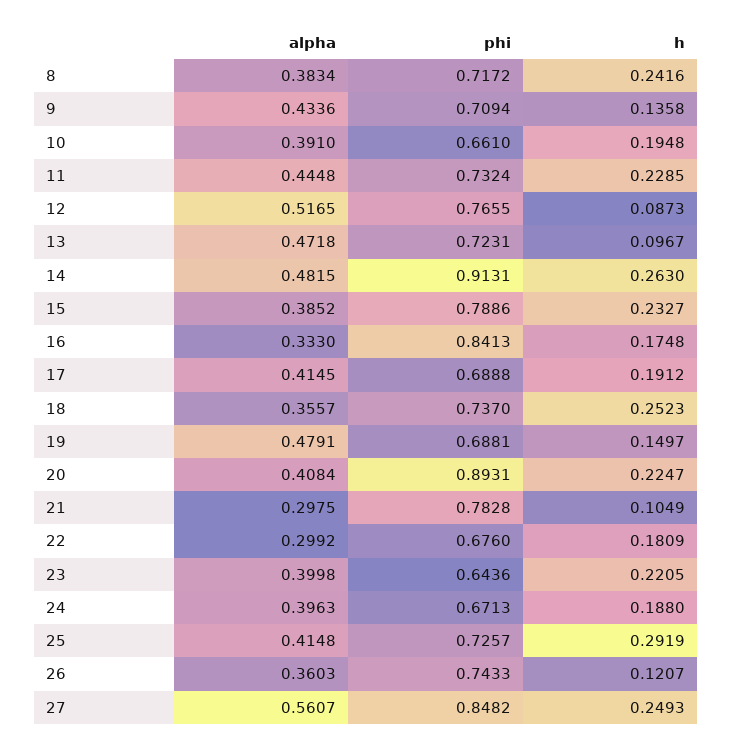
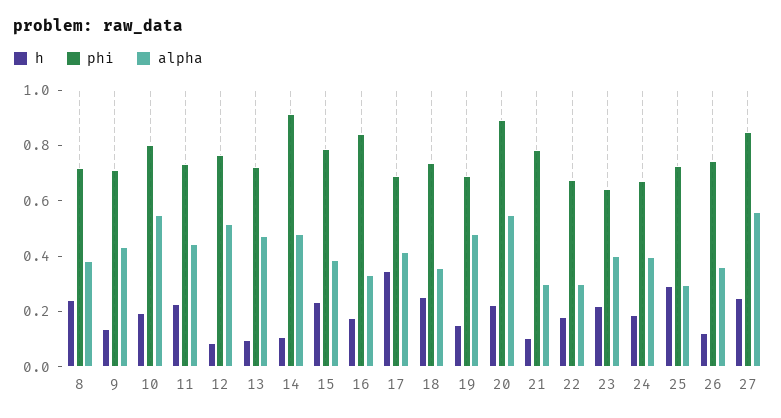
  {
    "alpha": {
      "8": 0.3834,
      "9": 0.4336,
-     "10": 0.391,
+     "10": 0.55,
      "11": 0.4448,
      "12": 0.5165,
      "13": 0.4718,
      "14": 0.4815,
      "15": 0.3852,
      "16": 0.333,
      "17": 0.4145,
      "18": 0.3557,
      "19": 0.4791,
-     "20": 0.4084,
+     "20": 0.55,
      "21": 0.2975,
      "22": 0.2992,
      "23": 0.3998,
      "24": 0.3963,
-     "25": 0.4148,
+     "25": 0.3,
      "26": 0.3603,
      "27": 0.5607
    },
    "phi": {
      "8": 0.7172,
      "9": 0.7094,
-     "10": 0.661,
+     "10": 0.8,
      "11": 0.7324,
      "12": 0.7655,
      "13": 0.7231,
      "14": 0.9131,
      "15": 0.7886,
      "16": 0.8413,
      "17": 0.6888,
      "18": 0.737,
      "19": 0.6881,
      "20": 0.8931,
      "21": 0.7828,
      "22": 0.676,
      "23": 0.6436,
      "24": 0.6713,
      "25": 0.7257,
      "26": 0.7433,
      "27": 0.8482
    },
    "h": {
      "8": 0.2416,
      "9": 0.1358,
      "10": 0.1948,
      "11": 0.2285,
      "12": 0.0873,
      "13": 0.0967,
-     "14": 0.263,
+     "14": 0.1,
      "15": 0.2327,
      "16": 0.1748,
-     "17": 0.1912,
+     "17": 0.35,
      "18": 0.2523,
      "19": 0.1497,
      "20": 0.2247,
      "21": 0.1049,
      "22": 0.1809,
      "23": 0.2205,
      "24": 0.188,
      "25": 0.2919,
      "26": 0.1207,
      "27": 0.2493
    }
  }

